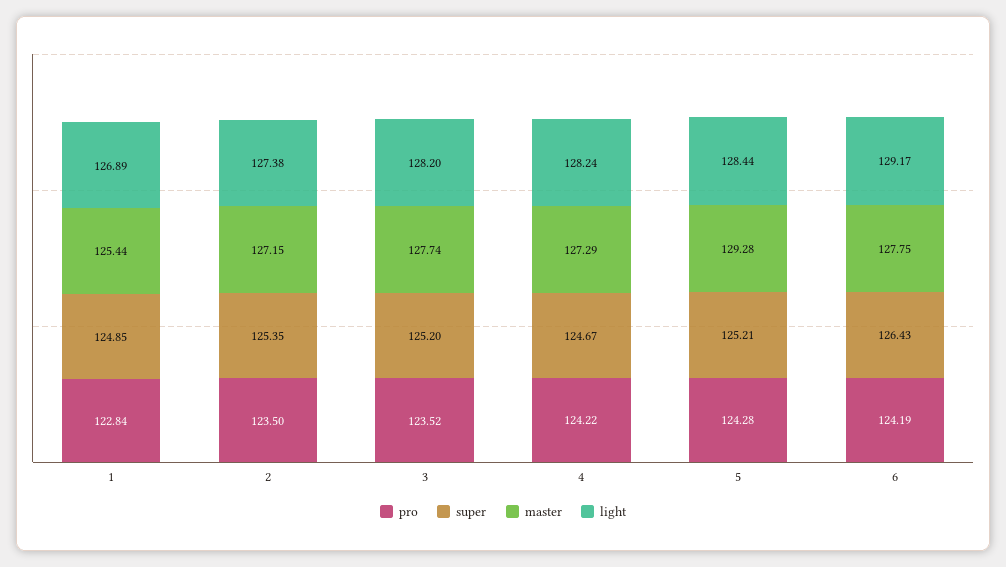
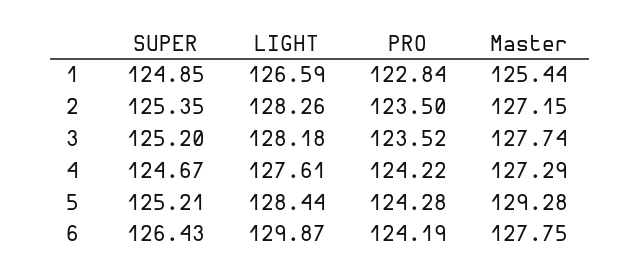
  {
    "pro": {
      "1": 122.84,
      "2": 123.5,
      "3": 123.52,
      "4": 124.22,
      "5": 124.28,
      "6": 124.19
    },
    "super": {
      "1": 124.85,
      "2": 125.35,
      "3": 125.2,
      "4": 124.67,
      "5": 125.21,
      "6": 126.43
    },
    "master": {
      "1": 125.44,
      "2": 127.15,
      "3": 127.74,
      "4": 127.29,
      "5": 129.28,
      "6": 127.75
    },
    "light": {
-     "1": 126.89,
+     "1": 126.59,
-     "2": 127.38,
+     "2": 128.26,
-     "3": 128.2,
+     "3": 128.18,
-     "4": 128.24,
+     "4": 127.61,
      "5": 128.44,
-     "6": 129.17
+     "6": 129.87
    }
  }

